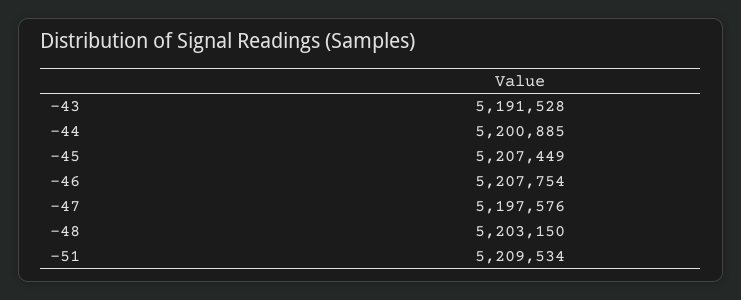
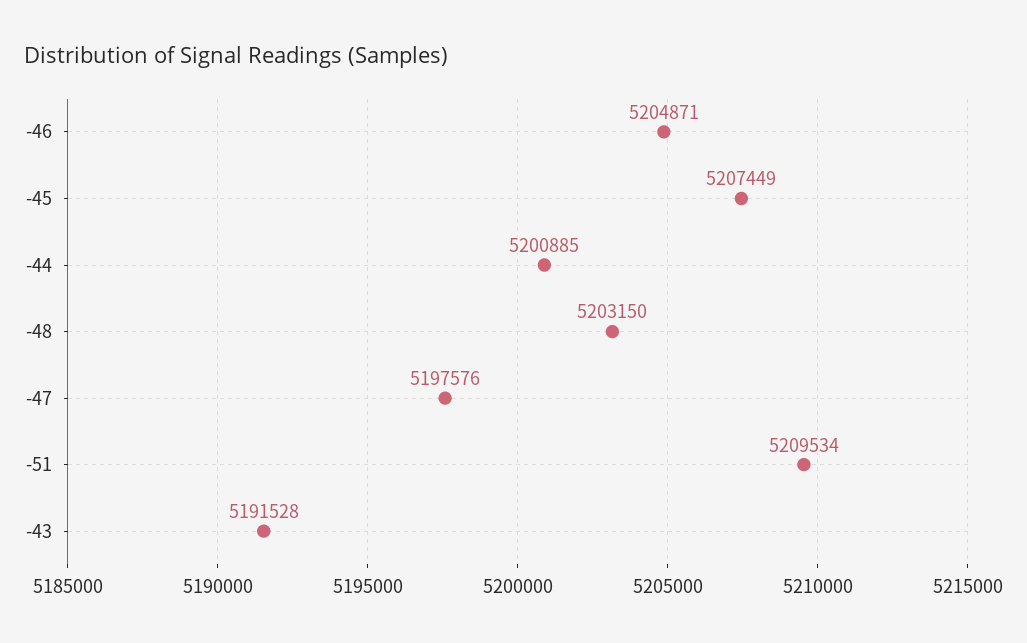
  {
    "-43": 5191528,
    "-44": 5200885,
    "-45": 5207449,
-   "-46": 5207754,
+   "-46": 5204871,
    "-47": 5197576,
    "-48": 5203150,
    "-51": 5209534
  }

